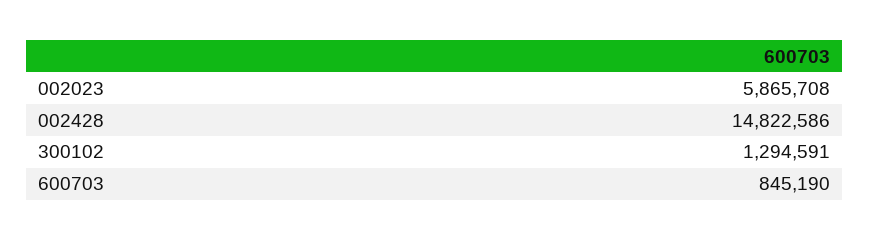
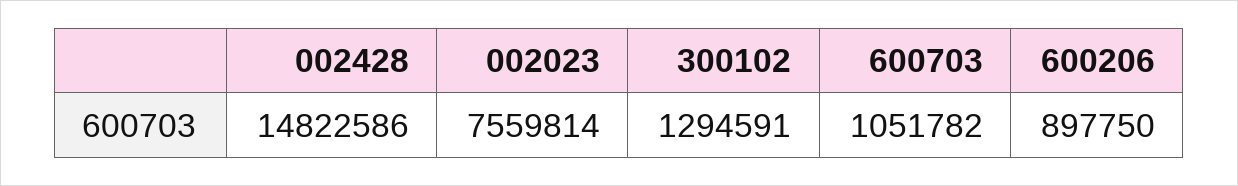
  {
-   "002023": 5865708,
+   "002023": 7559814,
    "002428": 14822586,
    "300102": 1294591,
-   "600703": 845190
+   "600703": 1051782,
+   "600206": 897750
  }

